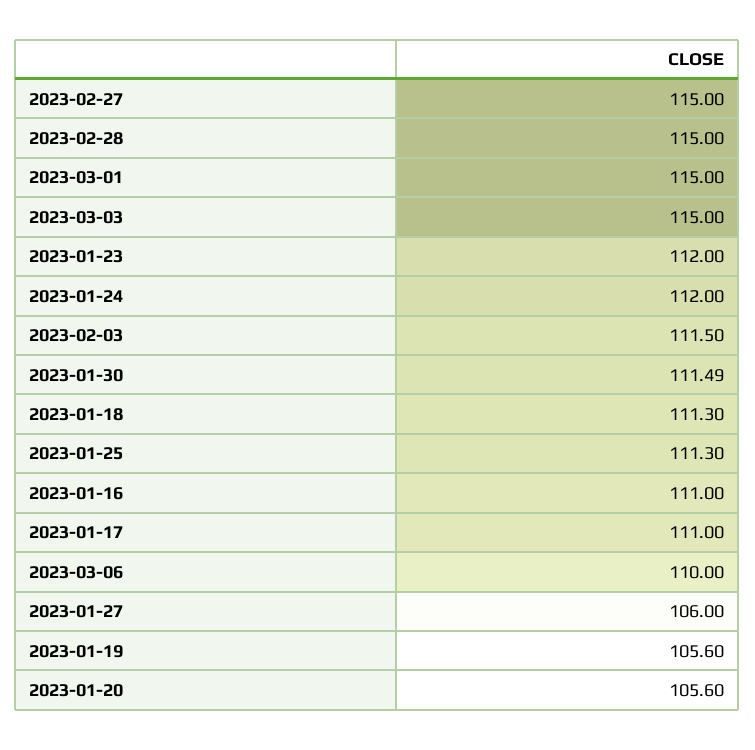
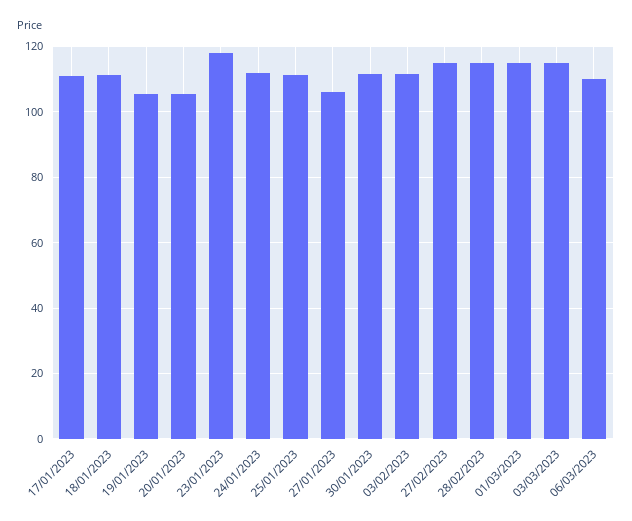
  {
    "2023-02-27": 115,
    "2023-02-28": 115,
    "2023-03-01": 115,
    "2023-03-03": 115,
-   "2023-01-23": 112,
+   "2023-01-23": 118,
    "2023-01-24": 112,
    "2023-02-03": 111.5,
    "2023-01-30": 111.49,
    "2023-01-18": 111.3,
    "2023-01-25": 111.3,
-   "2023-01-16": 111,
    "2023-01-17": 111,
    "2023-03-06": 110,
    "2023-01-27": 106,
    "2023-01-19": 105.6,
    "2023-01-20": 105.6
  }

